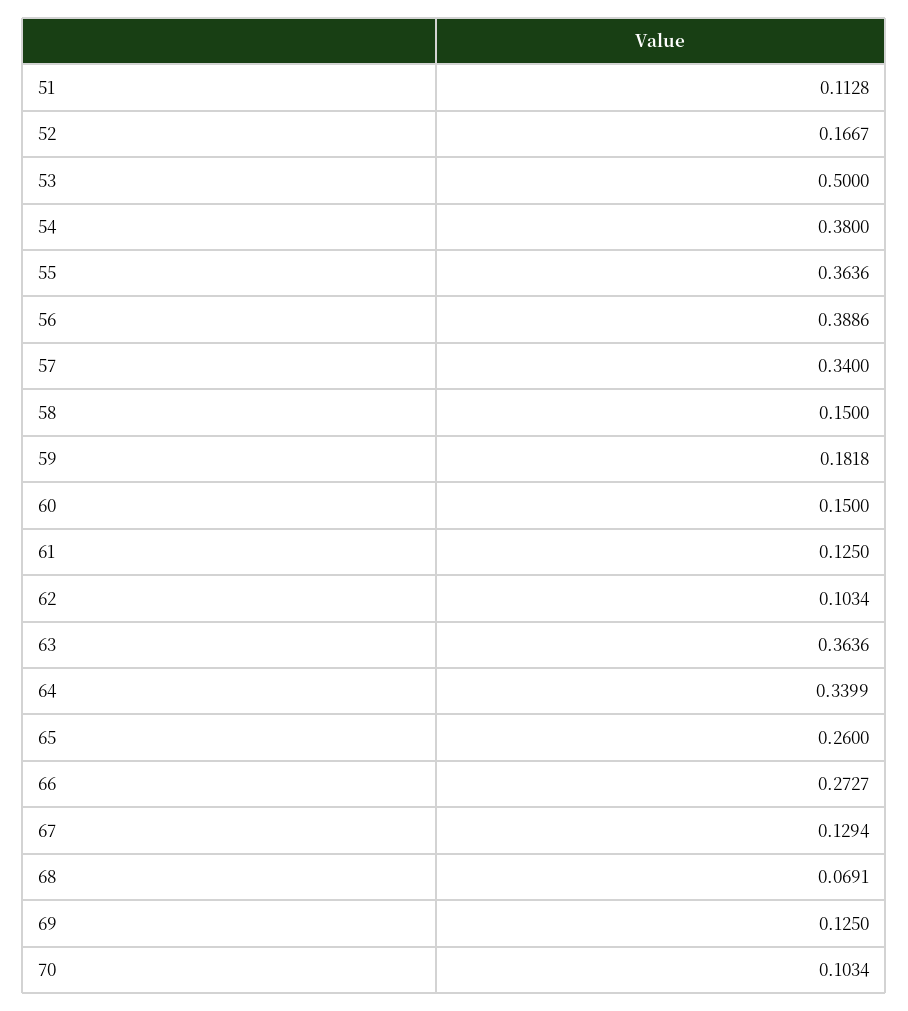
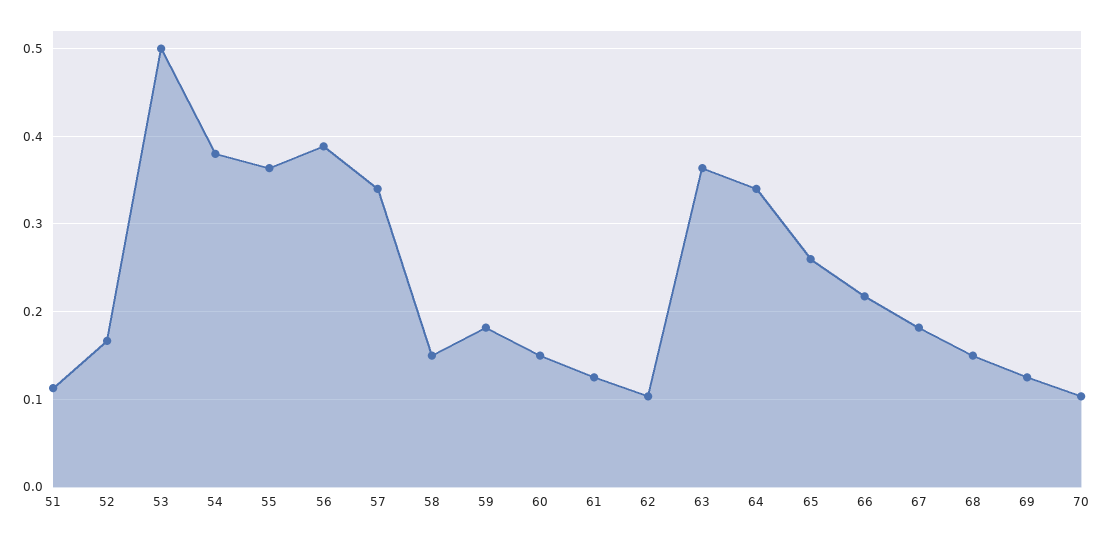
  {
    "51": 0.1128,
    "52": 0.1667,
    "53": 0.5,
    "54": 0.38,
    "55": 0.3636,
    "56": 0.3886,
    "57": 0.34,
    "58": 0.15,
    "59": 0.1818,
    "60": 0.15,
    "61": 0.125,
    "62": 0.1034,
    "63": 0.3636,
    "64": 0.3399,
    "65": 0.26,
-   "66": 0.2727,
+   "66": 0.22,
-   "67": 0.1294,
+   "67": 0.18,
-   "68": 0.0691,
+   "68": 0.15,
    "69": 0.125,
    "70": 0.1034
  }

